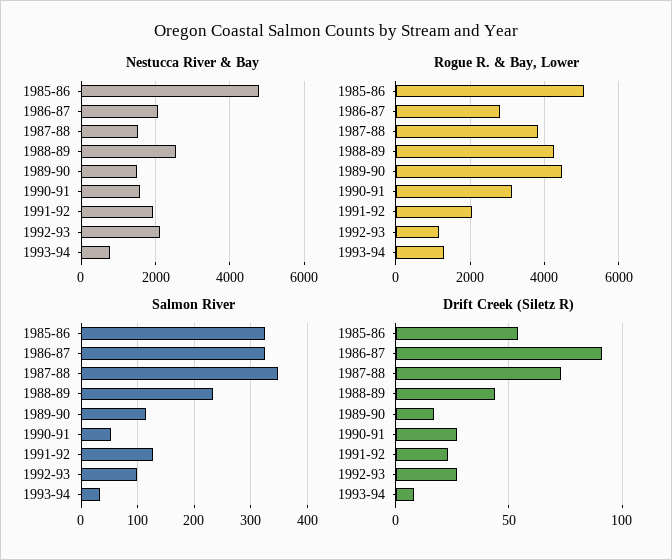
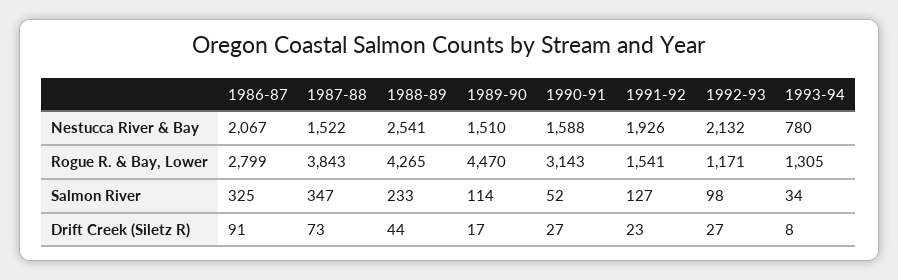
  {
    "Nestucca River & Bay": {
-     "1985-86": 4800,
      "1986-87": 2067,
      "1987-88": 1522,
      "1988-89": 2541,
      "1989-90": 1510,
      "1990-91": 1588,
      "1991-92": 1926,
      "1992-93": 2132,
      "1993-94": 780
    },
    "Rogue R. & Bay, Lower": {
-     "1985-86": 5000,
      "1986-87": 2799,
      "1987-88": 3843,
      "1988-89": 4265,
      "1989-90": 4470,
      "1990-91": 3143,
-     "1991-92": 2000,
+     "1991-92": 1541,
      "1992-93": 1171,
      "1993-94": 1305
    },
    "Salmon River": {
-     "1985-86": 320,
      "1986-87": 325,
      "1987-88": 347,
      "1988-89": 233,
      "1989-90": 114,
      "1990-91": 52,
      "1991-92": 127,
      "1992-93": 98,
      "1993-94": 34
    },
    "Drift Creek (Siletz R)": {
-     "1985-86": 55,
      "1986-87": 91,
      "1987-88": 73,
      "1988-89": 44,
      "1989-90": 17,
      "1990-91": 27,
      "1991-92": 23,
      "1992-93": 27,
      "1993-94": 8
    }
  }

